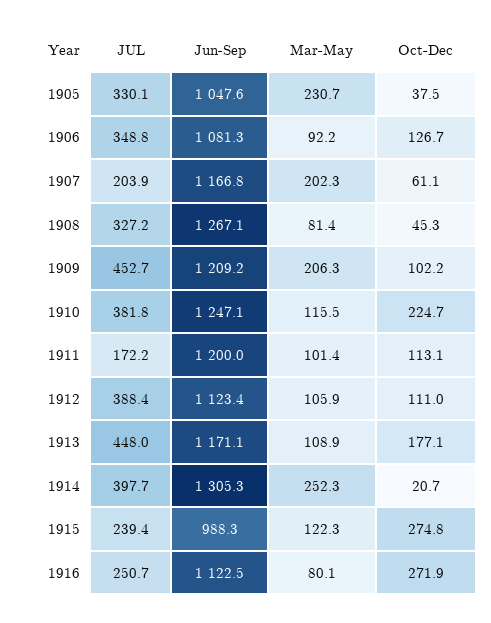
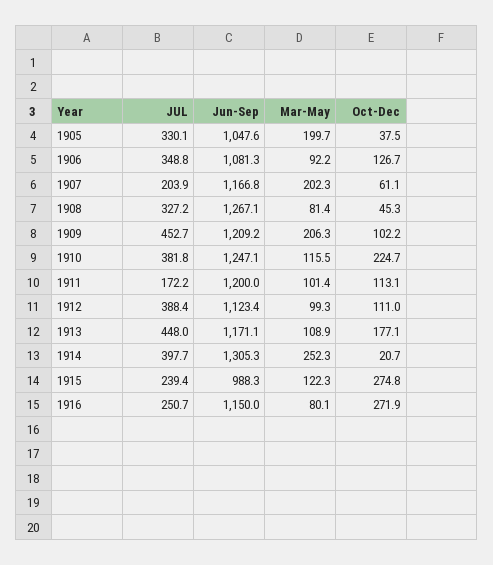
  {
    "JUL": {
      "1905": 330.1,
      "1906": 348.8,
      "1907": 203.9,
      "1908": 327.2,
      "1909": 452.7,
      "1910": 381.8,
      "1911": 172.2,
      "1912": 388.4,
      "1913": 448,
      "1914": 397.7,
      "1915": 239.4,
      "1916": 250.7
    },
    "Jun-Sep": {
      "1905": 1047.6,
      "1906": 1081.3,
      "1907": 1166.8,
      "1908": 1267.1,
      "1909": 1209.2,
      "1910": 1247.1,
      "1911": 1200,
      "1912": 1123.4,
      "1913": 1171.1,
      "1914": 1305.3,
      "1915": 988.3,
-     "1916": 1122.5
+     "1916": 1150
    },
    "Mar-May": {
-     "1905": 230.7,
+     "1905": 199.7,
      "1906": 92.2,
      "1907": 202.3,
      "1908": 81.4,
      "1909": 206.3,
      "1910": 115.5,
      "1911": 101.4,
-     "1912": 105.9,
+     "1912": 99.3,
      "1913": 108.9,
      "1914": 252.3,
      "1915": 122.3,
      "1916": 80.1
    },
    "Oct-Dec": {
      "1905": 37.5,
      "1906": 126.7,
      "1907": 61.1,
      "1908": 45.3,
      "1909": 102.2,
      "1910": 224.7,
      "1911": 113.1,
      "1912": 111,
      "1913": 177.1,
      "1914": 20.7,
      "1915": 274.8,
      "1916": 271.9
    }
  }

